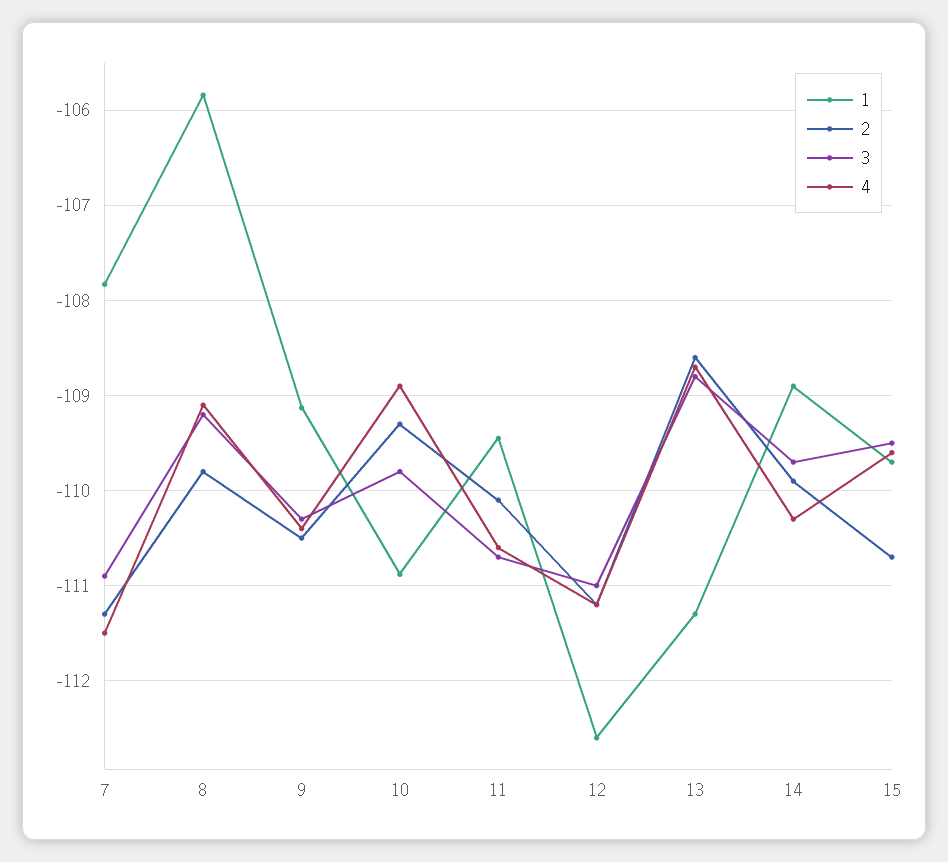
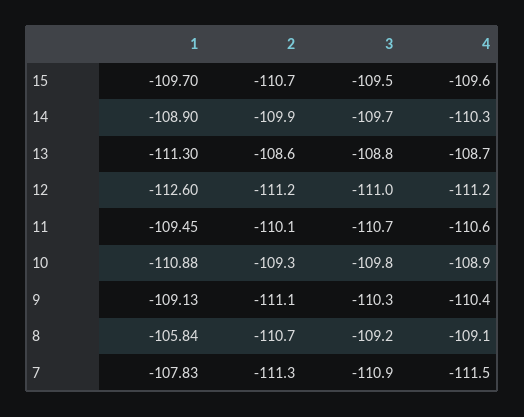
  {
    "1": {
      "7": -107.83,
      "8": -105.84,
      "9": -109.13,
      "10": -110.88,
      "11": -109.45,
      "12": -112.6,
      "13": -111.3,
      "14": -108.9,
      "15": -109.7
    },
    "2": {
      "7": -111.3,
-     "8": -109.8,
+     "8": -110.7,
-     "9": -110.5,
+     "9": -111.1,
      "10": -109.3,
      "11": -110.1,
      "12": -111.2,
      "13": -108.6,
      "14": -109.9,
      "15": -110.7
    },
    "3": {
      "7": -110.9,
      "8": -109.2,
      "9": -110.3,
      "10": -109.8,
      "11": -110.7,
      "12": -111,
      "13": -108.8,
      "14": -109.7,
      "15": -109.5
    },
    "4": {
      "7": -111.5,
      "8": -109.1,
      "9": -110.4,
      "10": -108.9,
      "11": -110.6,
      "12": -111.2,
      "13": -108.7,
      "14": -110.3,
      "15": -109.6
    }
  }

